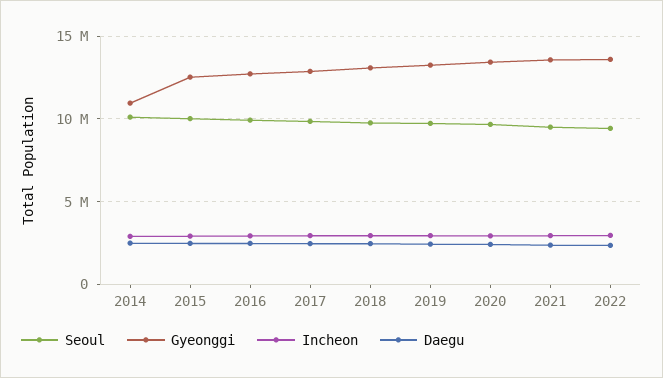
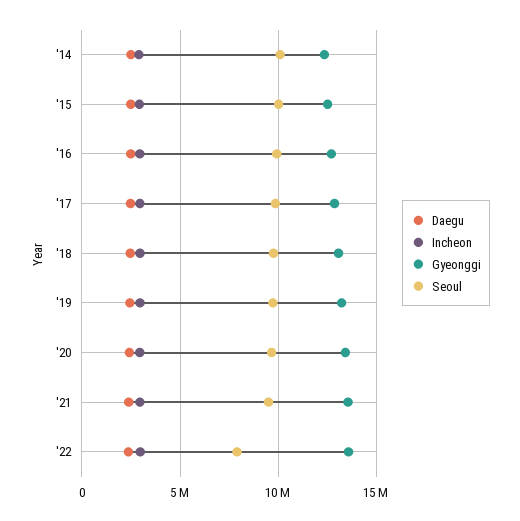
  {
    "Seoul": {
      "2014": 10000000,
      "2015": 10000000,
      "2016": 10000000,
      "2017": 10000000,
      "2018": 10000000,
      "2019": 9500000,
      "2020": 9500000,
      "2021": 9500000,
-     "2022": 9500000
+     "2022": 8000000
    },
    "Gyeonggi": {
-     "2014": 11000000,
+     "2014": 12500000,
      "2015": 12500000,
      "2016": 12500000,
      "2017": 13000000,
      "2018": 13000000,
      "2019": 13000000,
      "2020": 13500000,
      "2021": 13500000,
      "2022": 13500000
    },
    "Incheon": {
      "2014": 3000000,
      "2015": 3000000,
      "2016": 3000000,
      "2017": 3000000,
      "2018": 3000000,
      "2019": 3000000,
      "2020": 3000000,
      "2021": 3000000,
      "2022": 3000000
    },
    "Daegu": {
      "2014": 2500000,
      "2015": 2500000,
      "2016": 2500000,
      "2017": 2500000,
      "2018": 2500000,
      "2019": 2500000,
      "2020": 2500000,
      "2021": 2500000,
      "2022": 2500000
    }
  }

